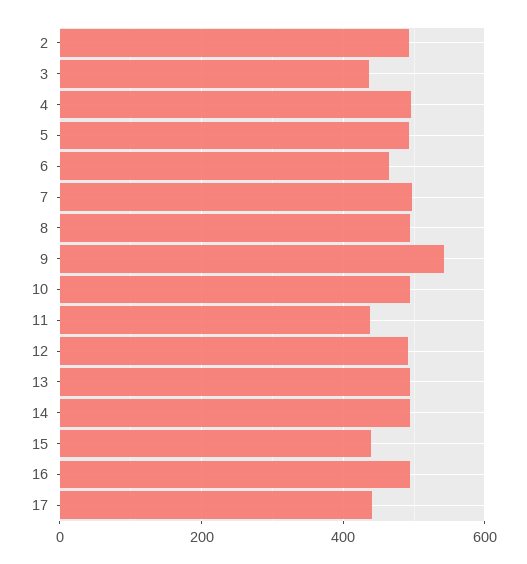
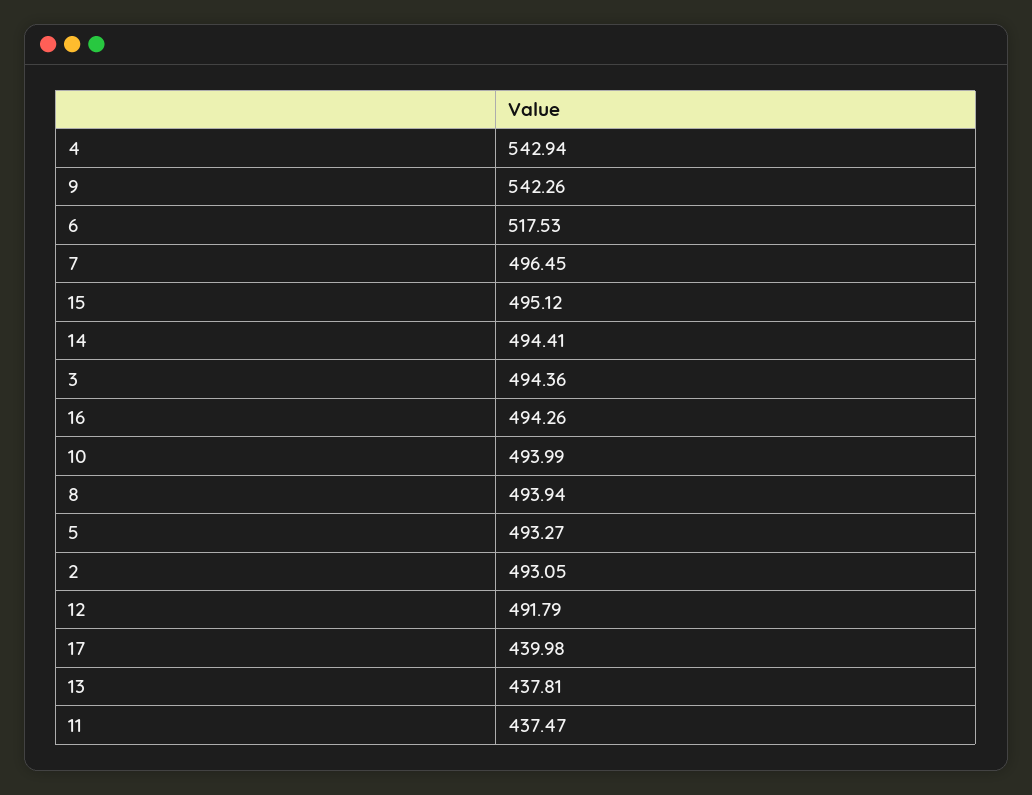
  {
    "2": 493.05,
-   "3": 440,
+   "3": 494.36,
-   "4": 500,
+   "4": 542.94,
    "5": 493.27,
-   "6": 460,
+   "6": 517.53,
    "7": 496.45,
    "8": 493.94,
    "9": 542.26,
    "10": 493.99,
    "11": 437.47,
    "12": 491.79,
-   "13": 500,
+   "13": 437.81,
    "14": 494.41,
-   "15": 440,
+   "15": 495.12,
    "16": 494.26,
    "17": 439.98
  }

